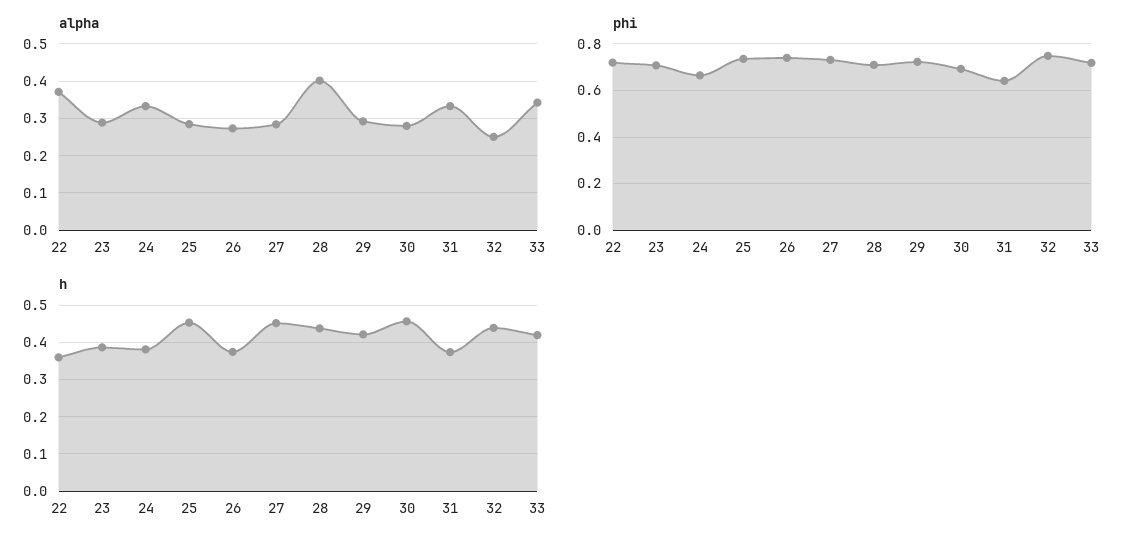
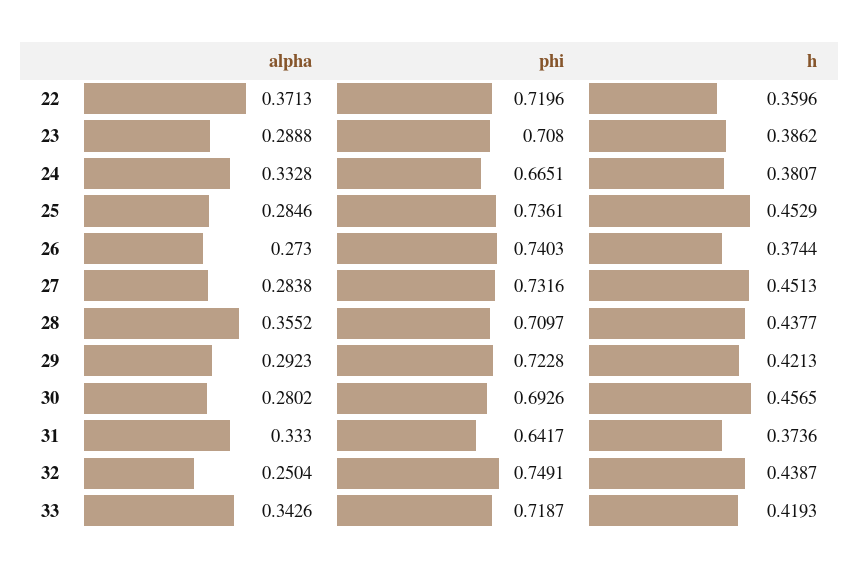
  {
    "alpha": {
      "22": 0.3713,
      "23": 0.2888,
      "24": 0.3328,
      "25": 0.2846,
      "26": 0.273,
      "27": 0.2838,
-     "28": 0.4,
+     "28": 0.3552,
      "29": 0.2923,
      "30": 0.2802,
      "31": 0.333,
      "32": 0.2504,
      "33": 0.3426
    },
    "phi": {
      "22": 0.7196,
      "23": 0.708,
      "24": 0.6651,
      "25": 0.7361,
      "26": 0.7403,
      "27": 0.7316,
      "28": 0.7097,
      "29": 0.7228,
      "30": 0.6926,
      "31": 0.6417,
      "32": 0.7491,
      "33": 0.7187
    },
    "h": {
      "22": 0.3596,
      "23": 0.3862,
      "24": 0.3807,
      "25": 0.4529,
      "26": 0.3744,
      "27": 0.4513,
      "28": 0.4377,
      "29": 0.4213,
      "30": 0.4565,
      "31": 0.3736,
      "32": 0.4387,
      "33": 0.4193
    }
  }

